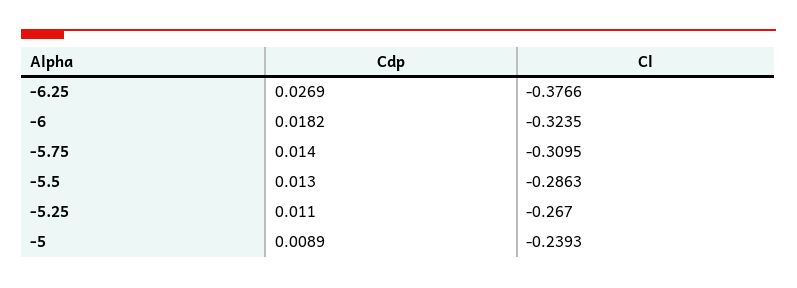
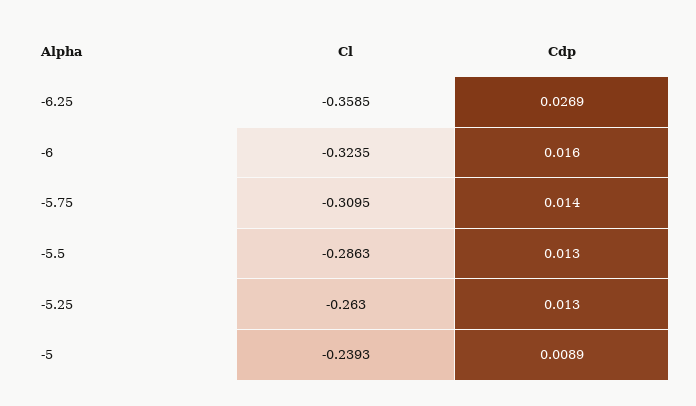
  {
    "Cdp": {
      "-6.25": 0.0269,
-     "-6": 0.0182,
+     "-6": 0.016,
      "-5.75": 0.014,
      "-5.5": 0.013,
-     "-5.25": 0.011,
+     "-5.25": 0.013,
      "-5": 0.0089
    },
    "Cl": {
-     "-6.25": -0.3766,
+     "-6.25": -0.3585,
      "-6": -0.3235,
      "-5.75": -0.3095,
      "-5.5": -0.2863,
-     "-5.25": -0.267,
+     "-5.25": -0.263,
      "-5": -0.2393
    }
  }

